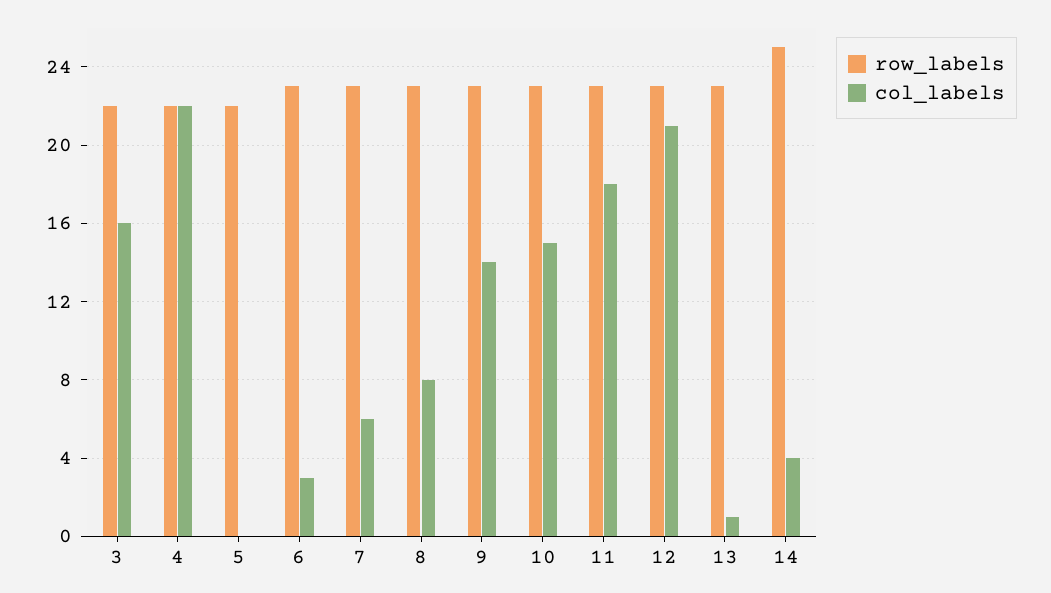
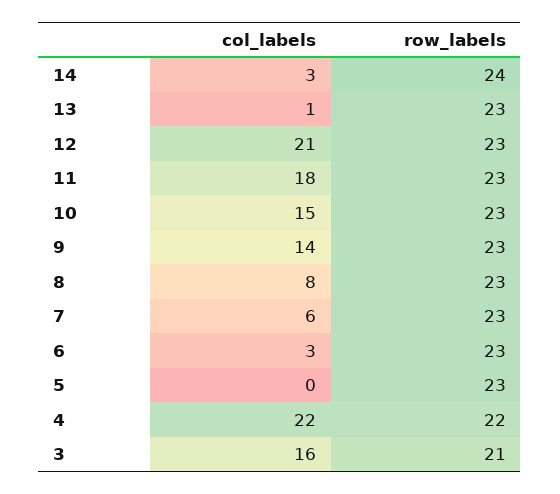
  {
    "row_labels": {
-     "3": 22,
+     "3": 21,
      "4": 22,
-     "5": 22,
+     "5": 23,
      "6": 23,
      "7": 23,
      "8": 23,
      "9": 23,
      "10": 23,
      "11": 23,
      "12": 23,
      "13": 23,
-     "14": 25
+     "14": 24
    },
    "col_labels": {
      "3": 16,
      "4": 22,
      "5": 0,
      "6": 3,
      "7": 6,
      "8": 8,
      "9": 14,
      "10": 15,
      "11": 18,
      "12": 21,
      "13": 1,
-     "14": 4
+     "14": 3
    }
  }

